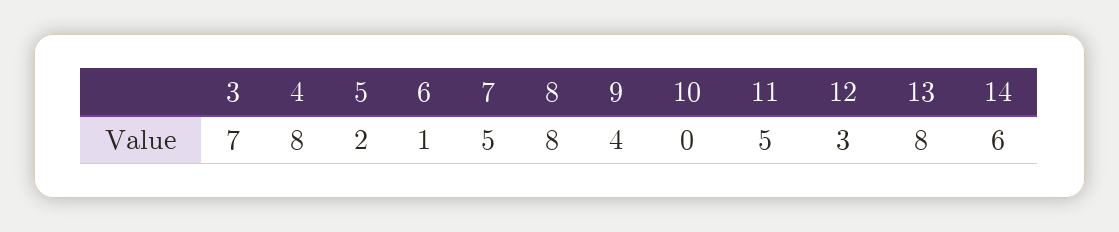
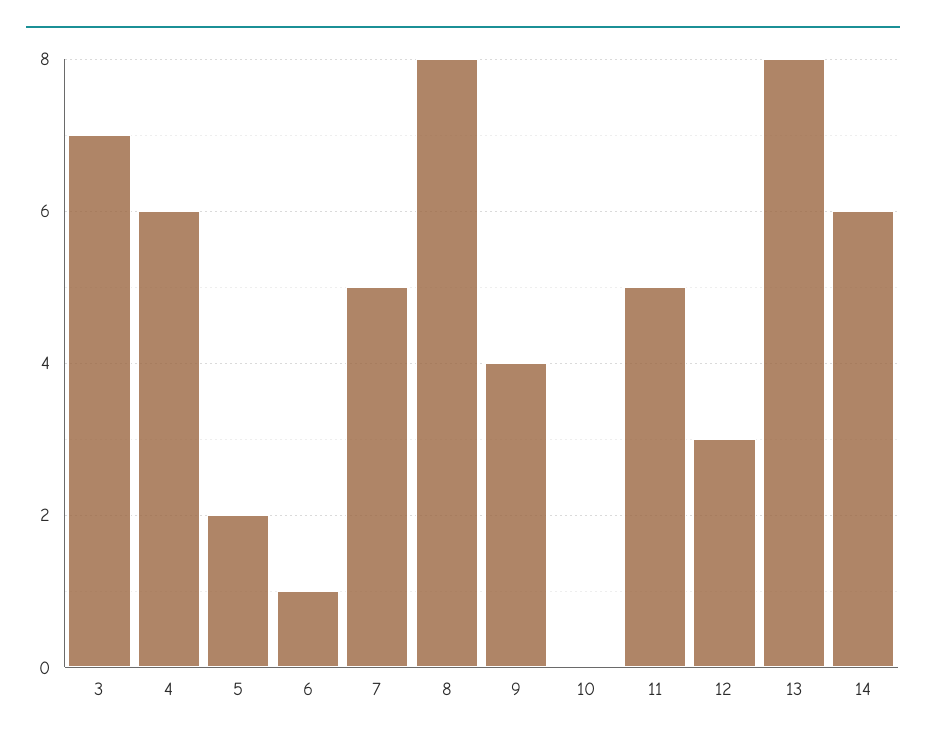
  {
    "3": 7,
-   "4": 8,
+   "4": 6,
    "5": 2,
    "6": 1,
    "7": 5,
    "8": 8,
    "9": 4,
    "10": 0,
    "11": 5,
    "12": 3,
    "13": 8,
    "14": 6
  }

